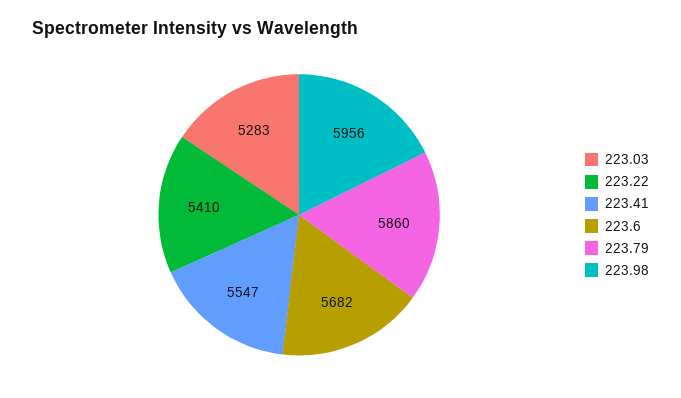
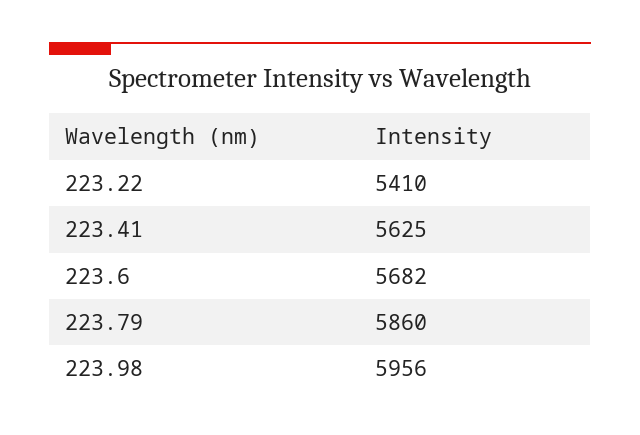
  {
-   "223.03": 5283,
    "223.22": 5410,
-   "223.41": 5547,
+   "223.41": 5625,
    "223.6": 5682,
    "223.79": 5860,
    "223.98": 5956
  }

